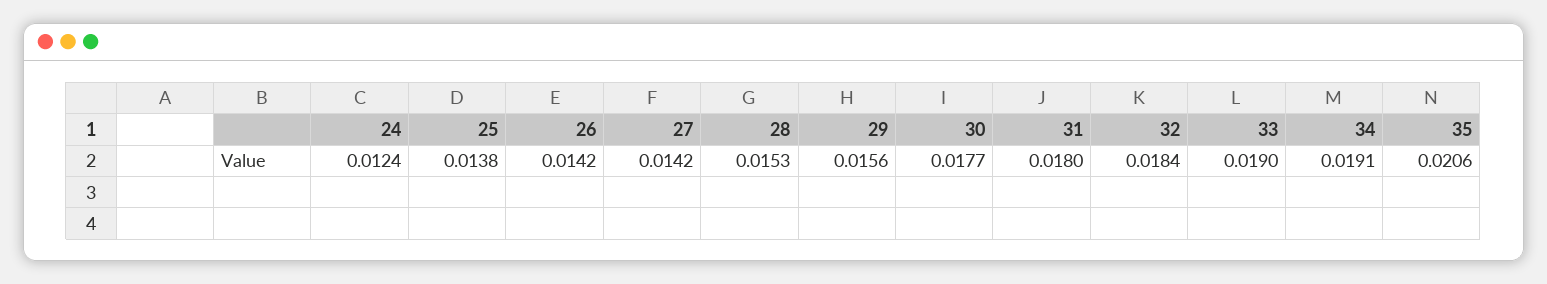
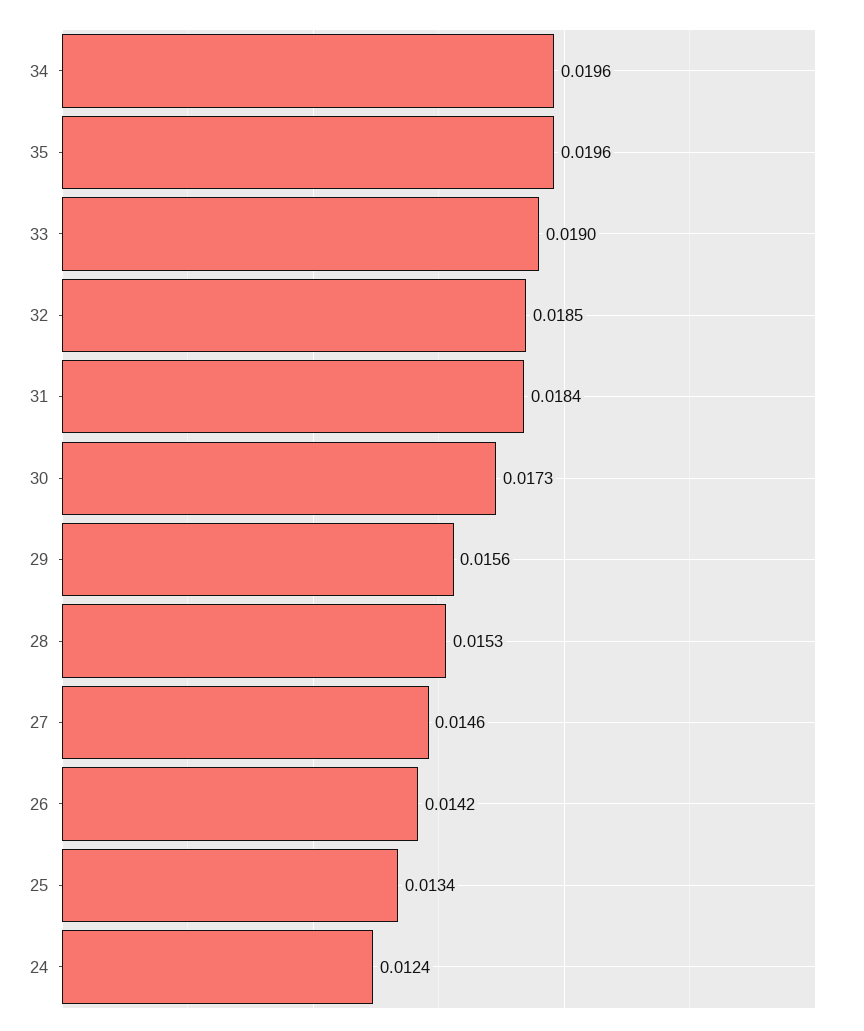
  {
    "24": 0.0124,
-   "25": 0.0138,
+   "25": 0.0134,
    "26": 0.0142,
-   "27": 0.0142,
+   "27": 0.0146,
    "28": 0.0153,
    "29": 0.0156,
-   "30": 0.0177,
+   "30": 0.0173,
-   "31": 0.018,
+   "31": 0.0184,
-   "32": 0.0184,
+   "32": 0.0185,
    "33": 0.019,
-   "34": 0.0191,
+   "34": 0.0196,
-   "35": 0.0206
+   "35": 0.0196
  }

